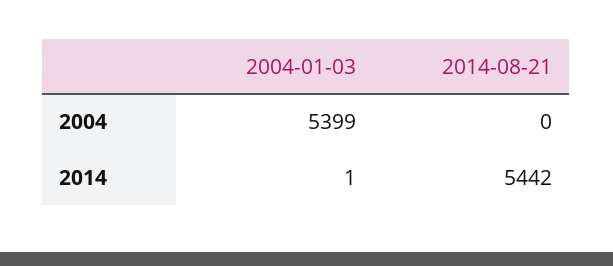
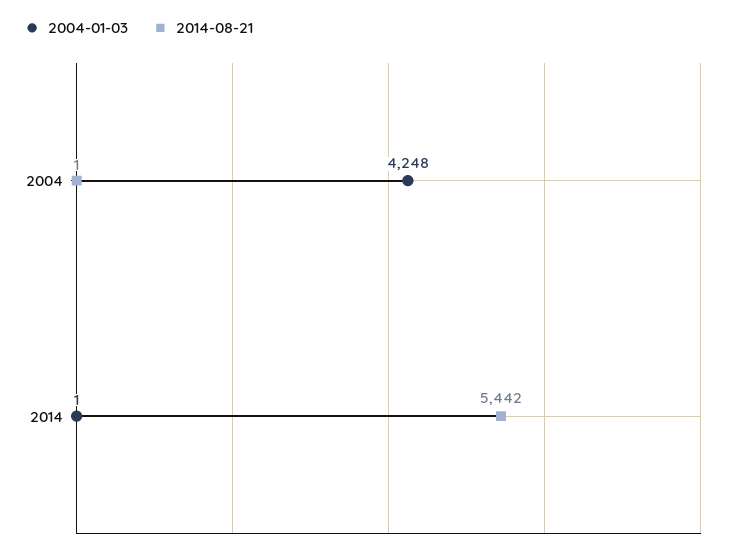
  {
    "2004-01-03": {
-     "2004": 5399,
+     "2004": 4248,
      "2014": 1
    },
    "2014-08-21": {
-     "2004": 0,
+     "2004": 1,
      "2014": 5442
    }
  }

